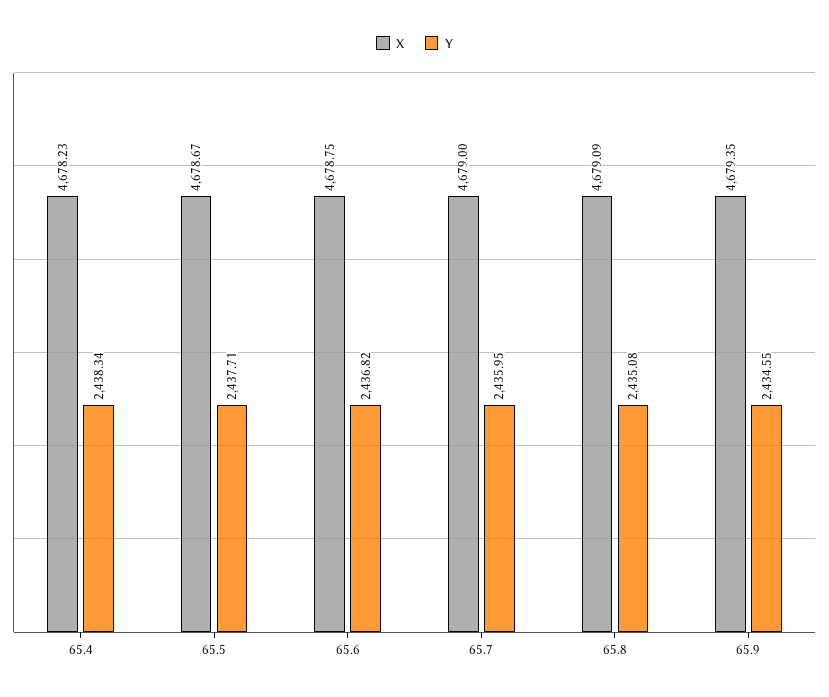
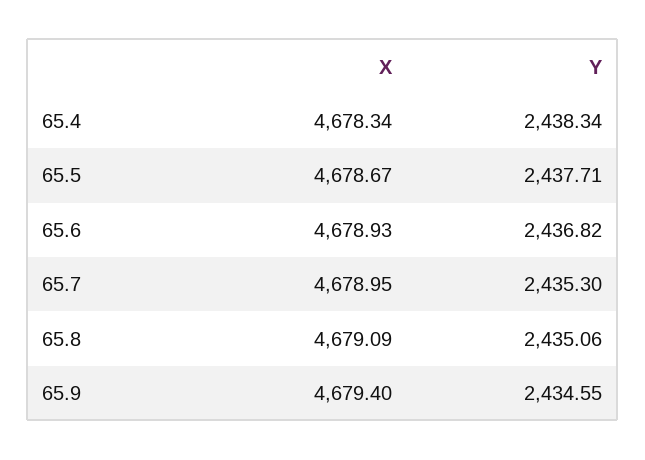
  {
    "X": {
-     "65.4": 4678.23,
+     "65.4": 4678.34,
      "65.5": 4678.67,
-     "65.6": 4678.75,
+     "65.6": 4678.93,
-     "65.7": 4679,
+     "65.7": 4678.95,
      "65.8": 4679.09,
-     "65.9": 4679.35
+     "65.9": 4679.4
    },
    "Y": {
      "65.4": 2438.34,
      "65.5": 2437.71,
      "65.6": 2436.82,
-     "65.7": 2435.95,
+     "65.7": 2435.3,
-     "65.8": 2435.08,
+     "65.8": 2435.06,
      "65.9": 2434.55
    }
  }

